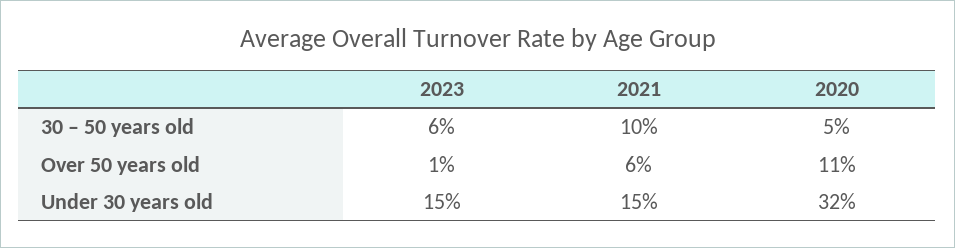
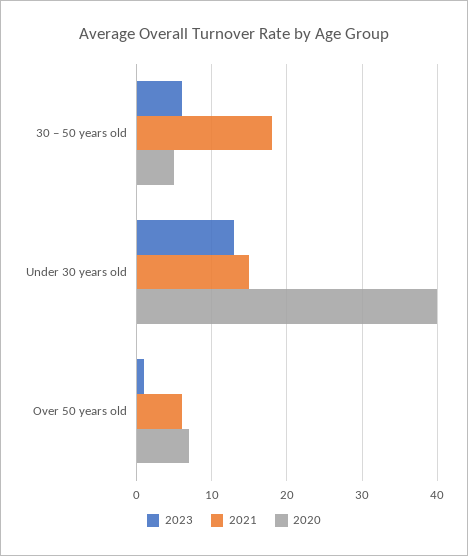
  {
    "2023": {
      "30 – 50 years old": 6,
      "Over 50 years old": 1,
-     "Under 30 years old": 15
+     "Under 30 years old": 13
    },
    "2021": {
-     "30 – 50 years old": 10,
+     "30 – 50 years old": 18,
      "Over 50 years old": 6,
      "Under 30 years old": 15
    },
    "2020": {
      "30 – 50 years old": 5,
-     "Over 50 years old": 11,
+     "Over 50 years old": 7,
-     "Under 30 years old": 32
+     "Under 30 years old": 40
    }
  }

